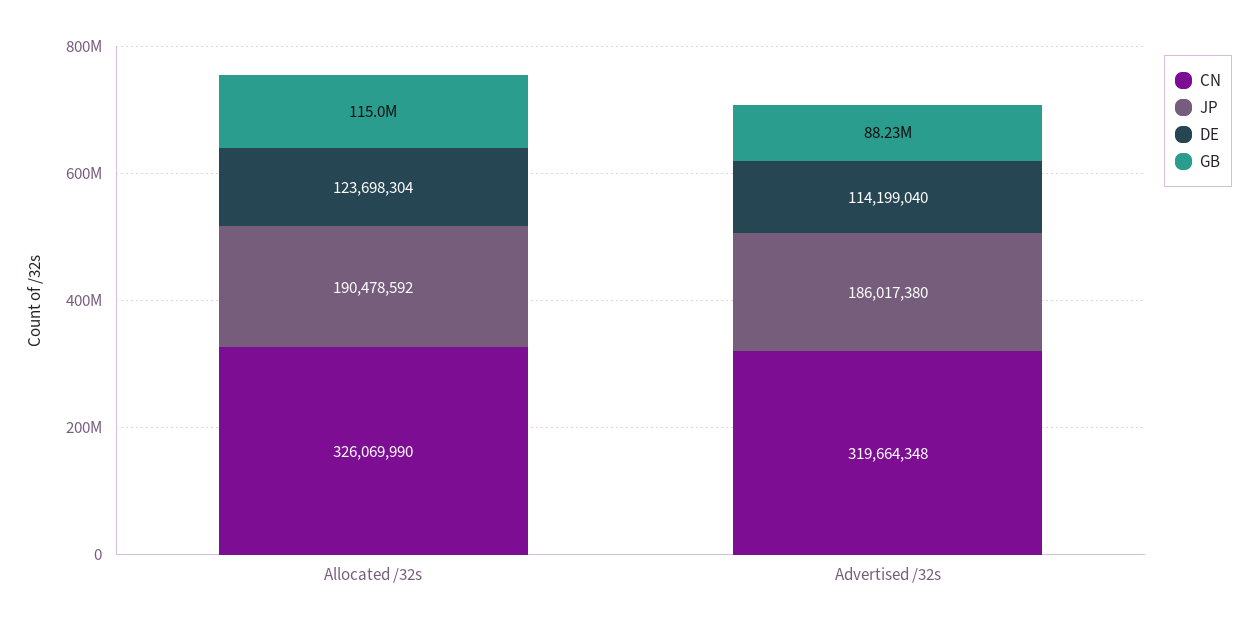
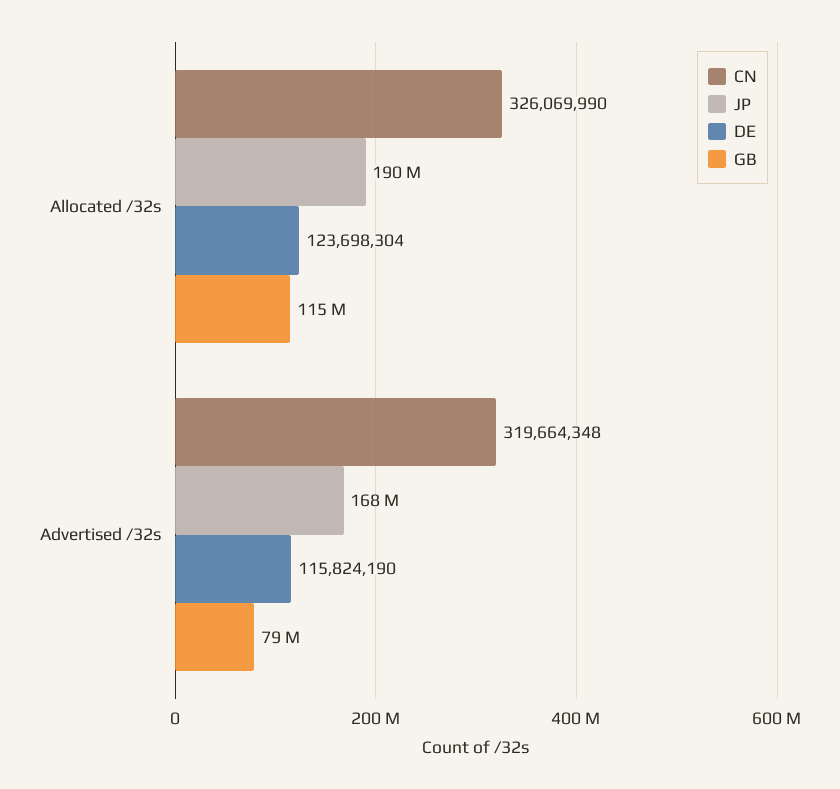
  {
    "CN": {
      "Allocated /32s": 326069990,
      "Advertised /32s": 319664348
    },
    "JP": {
      "Allocated /32s": 190478592,
-     "Advertised /32s": 186017380
+     "Advertised /32s": 168000000
    },
    "DE": {
      "Allocated /32s": 123698304,
-     "Advertised /32s": 114199040
+     "Advertised /32s": 115824190
    },
    "GB": {
      "Allocated /32s": 115000000,
-     "Advertised /32s": 88230000
+     "Advertised /32s": 79000000
    }
  }

